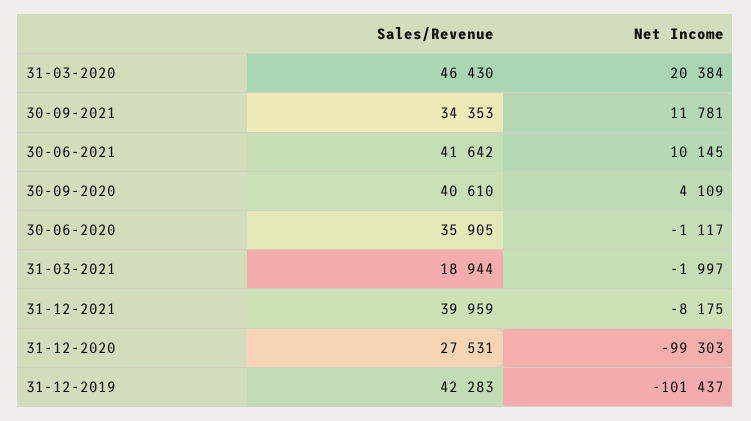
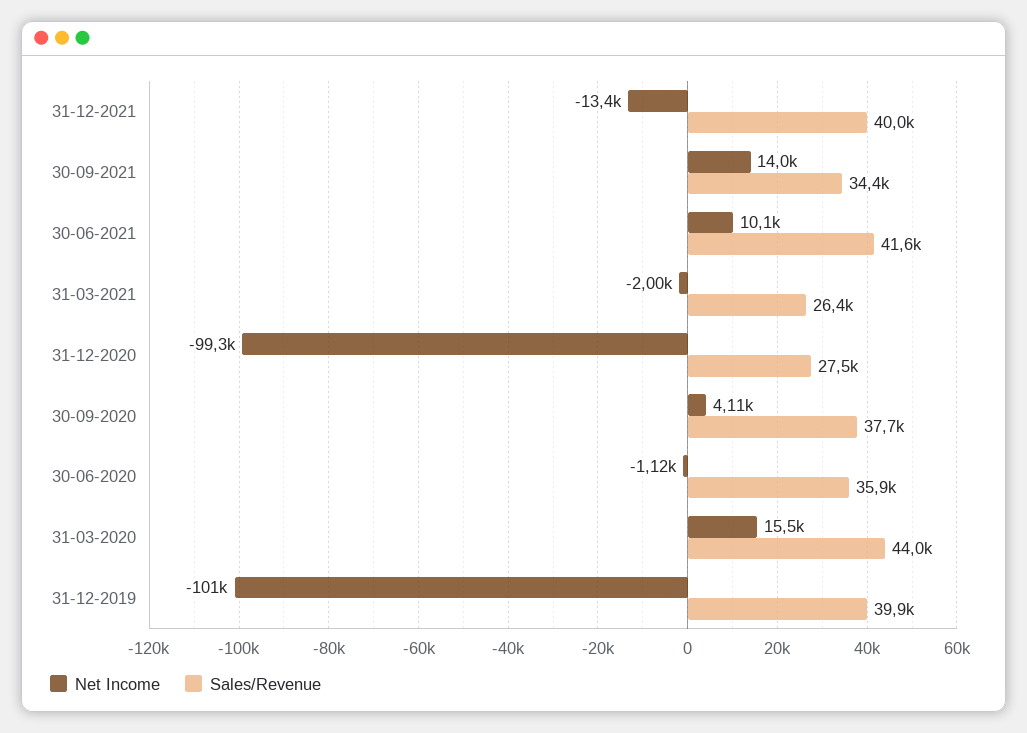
  {
    "Sales/Revenue": {
-     "31-03-2020": 46430,
+     "31-03-2020": 44000,
      "30-09-2021": 34353,
      "30-06-2021": 41642,
-     "30-09-2020": 40610,
+     "30-09-2020": 37700,
      "30-06-2020": 35905,
-     "31-03-2021": 18944,
+     "31-03-2021": 26400,
      "31-12-2021": 39959,
      "31-12-2020": 27531,
-     "31-12-2019": 42283
+     "31-12-2019": 39900
    },
    "Net Income": {
-     "31-03-2020": 20384,
+     "31-03-2020": 15500,
-     "30-09-2021": 11781,
+     "30-09-2021": 14000,
      "30-06-2021": 10145,
      "30-09-2020": 4109,
      "30-06-2020": -1117,
      "31-03-2021": -1997,
-     "31-12-2021": -8175,
+     "31-12-2021": -13400,
      "31-12-2020": -99303,
      "31-12-2019": -101437
    }
  }

